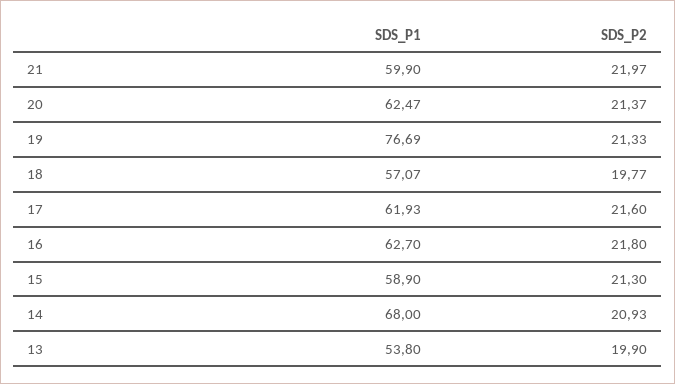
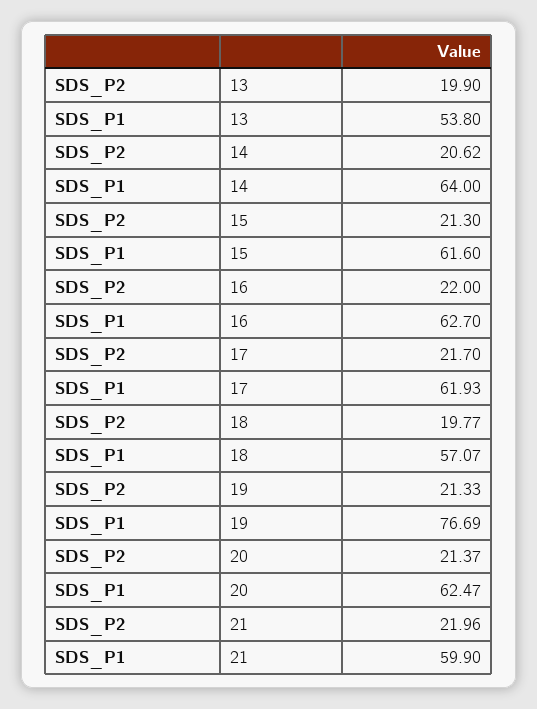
  {
    "SDS_P1": {
      "21": 59.9,
      "20": 62.47,
      "19": 76.69,
      "18": 57.07,
      "17": 61.93,
      "16": 62.7,
-     "15": 58.9,
+     "15": 61.6,
-     "14": 68,
+     "14": 64,
      "13": 53.8
    },
    "SDS_P2": {
-     "21": 21.97,
+     "21": 21.96,
      "20": 21.37,
      "19": 21.33,
      "18": 19.77,
-     "17": 21.6,
+     "17": 21.7,
-     "16": 21.8,
+     "16": 22,
      "15": 21.3,
-     "14": 20.93,
+     "14": 20.62,
      "13": 19.9
    }
  }

